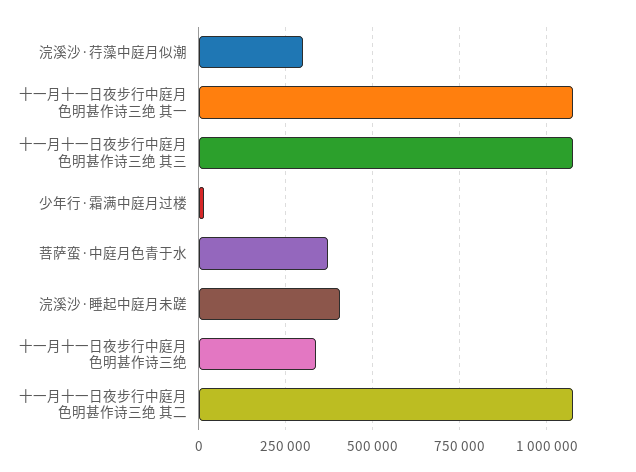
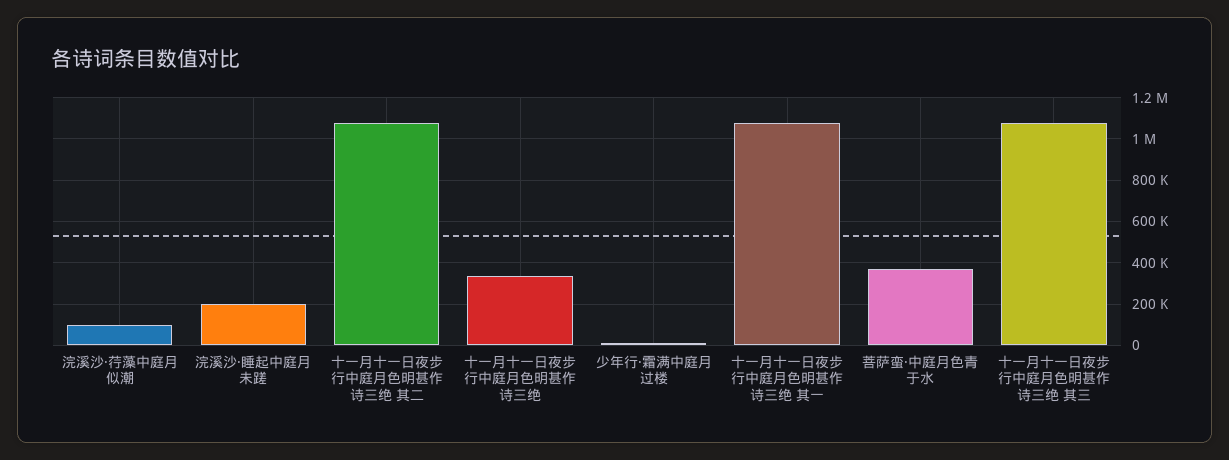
  {
-   "浣溪沙·荇藻中庭月似潮": 300000,
+   "浣溪沙·荇藻中庭月似潮": 100000,
    "十一月十一日夜步行中庭月色明甚作诗三绝 其一": 1075000,
    "十一月十一日夜步行中庭月色明甚作诗三绝 其三": 1075000,
    "少年行·霜满中庭月过楼": 25000,
    "菩萨蛮·中庭月色青于水": 375000,
-   "浣溪沙·睡起中庭月未蹉": 400000,
+   "浣溪沙·睡起中庭月未蹉": 200000,
    "十一月十一日夜步行中庭月色明甚作诗三绝": 325000,
    "十一月十一日夜步行中庭月色明甚作诗三绝 其二": 1075000
  }

